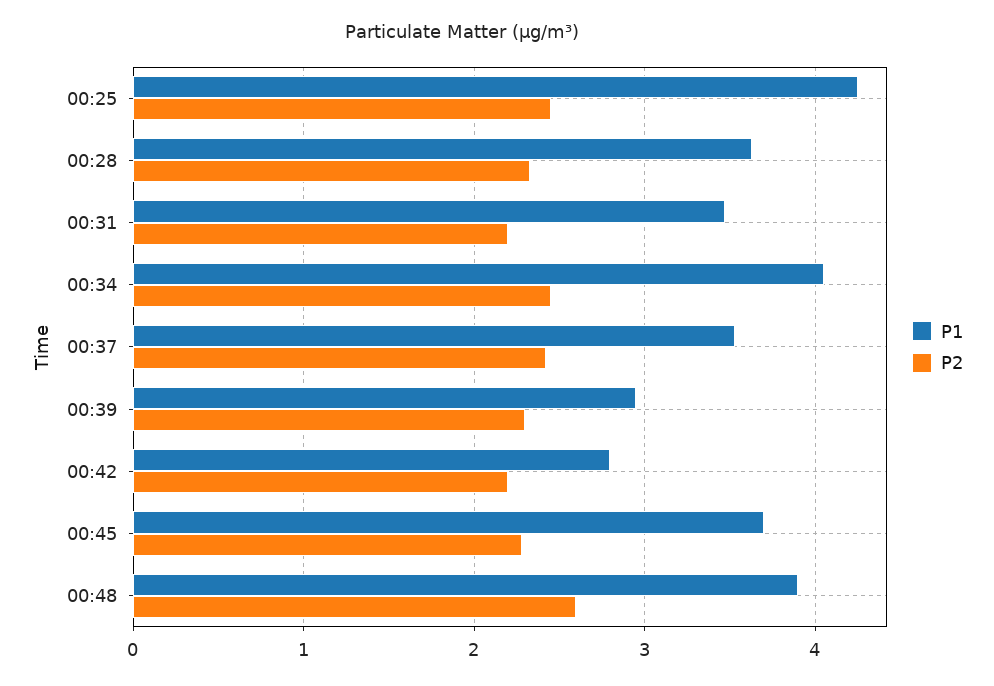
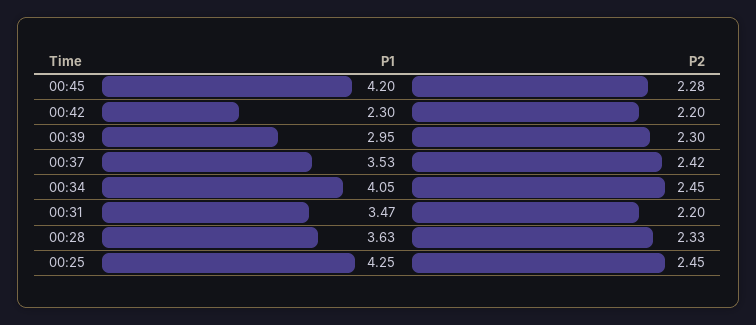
  {
    "P1": {
      "00:25": 4.25,
      "00:28": 3.63,
      "00:31": 3.47,
      "00:34": 4.05,
      "00:37": 3.53,
      "00:39": 2.95,
-     "00:42": 2.8,
+     "00:42": 2.3,
-     "00:45": 3.7,
+     "00:45": 4.2
-     "00:48": 3.9
    },
    "P2": {
      "00:25": 2.45,
      "00:28": 2.33,
      "00:31": 2.2,
      "00:34": 2.45,
      "00:37": 2.42,
      "00:39": 2.3,
      "00:42": 2.2,
-     "00:45": 2.28,
+     "00:45": 2.28
-     "00:48": 2.6
    }
  }

